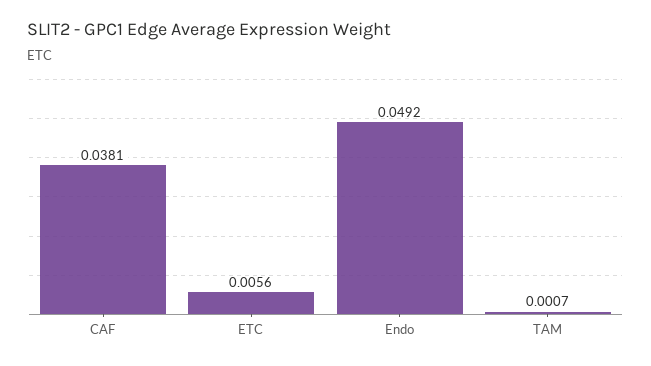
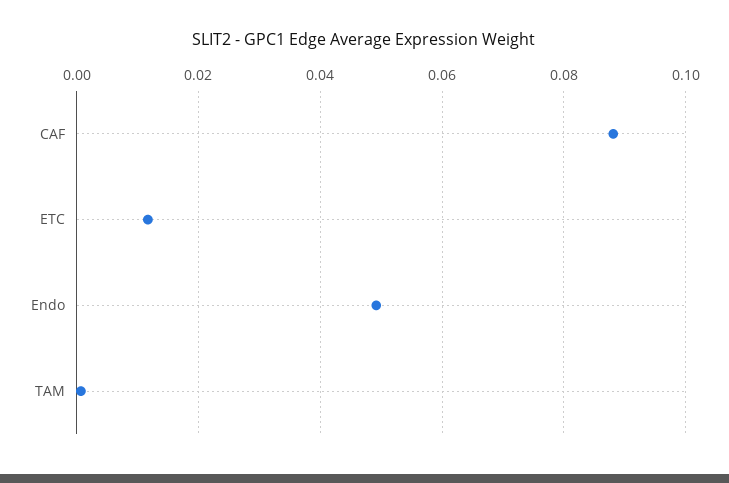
  {
-   "CAF": 0.0381,
+   "CAF": 0.088,
-   "ETC": 0.0056,
+   "ETC": 0.012,
    "Endo": 0.0492,
    "TAM": 0.0007
  }

